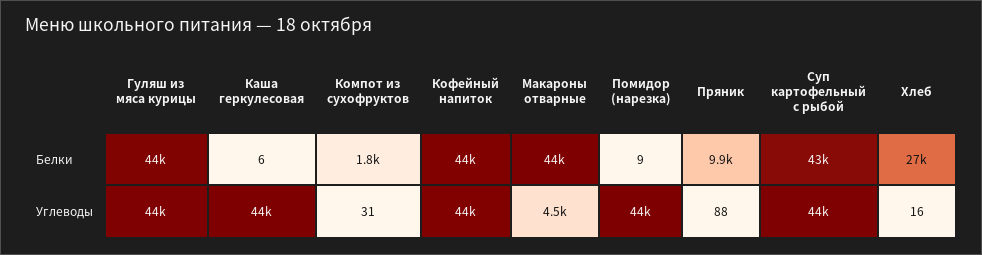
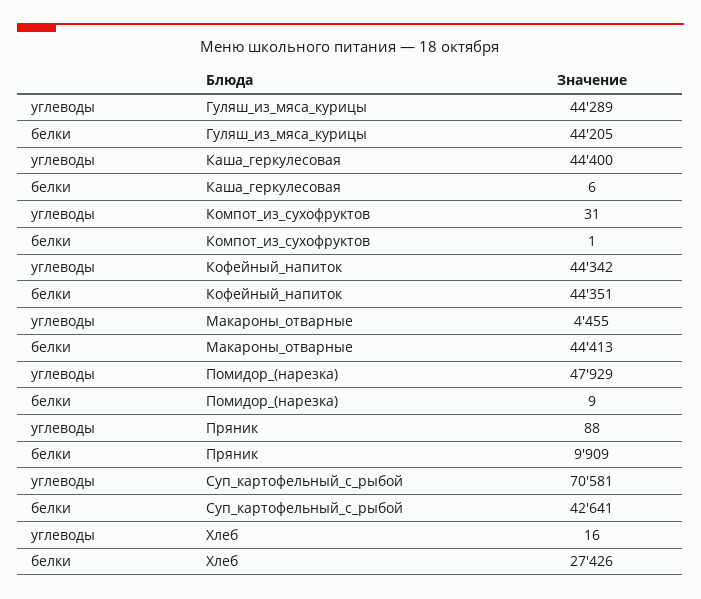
  {
    "Гуляш из мяса курицы": {
      "Белки": 44205,
      "Углеводы": 44289
    },
    "Каша геркулесовая": {
      "Белки": 6,
      "Углеводы": 44400
    },
    "Компот из сухофруктов": {
-     "Белки": 1800,
+     "Белки": 1,
      "Углеводы": 31
    },
    "Кофейный напиток": {
      "Белки": 44351,
      "Углеводы": 44342
    },
    "Макароны отварные": {
      "Белки": 44413,
      "Углеводы": 4455
    },
    "Помидор (нарезка)": {
      "Белки": 9,
-     "Углеводы": 44000
+     "Углеводы": 47929
    },
    "Пряник": {
      "Белки": 9909,
      "Углеводы": 88
    },
    "Суп картофельный с рыбой": {
      "Белки": 42641,
-     "Углеводы": 44000
+     "Углеводы": 70581
    },
    "Хлеб": {
      "Белки": 27426,
      "Углеводы": 16
    }
  }

